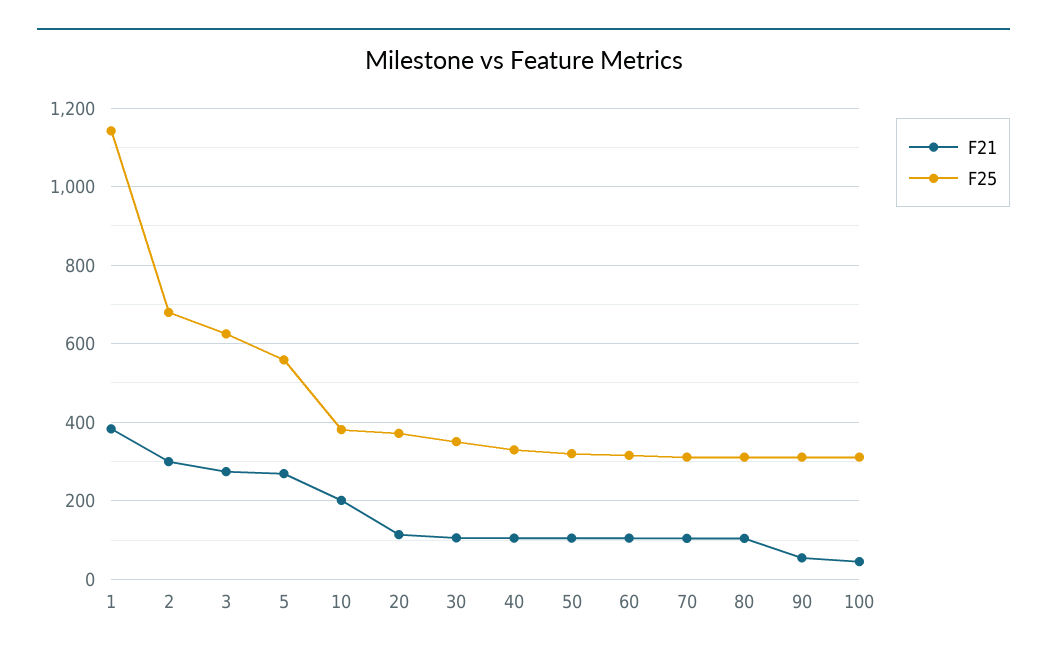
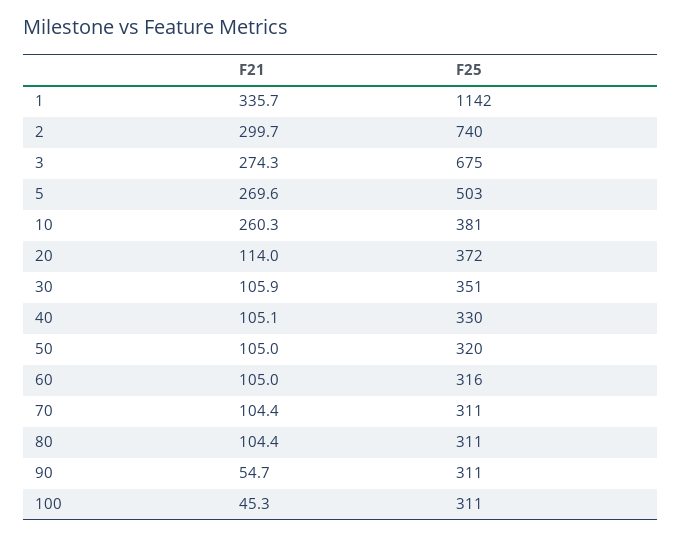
  {
    "F21": {
-     "1": 380,
+     "1": 335.7,
      "2": 299.7,
      "3": 274.3,
      "5": 269.6,
-     "10": 200,
+     "10": 260.3,
      "20": 114,
      "30": 105.9,
      "40": 105.1,
      "50": 105,
      "60": 105,
      "70": 104.4,
      "80": 104.4,
      "90": 54.7,
      "100": 45.3
    },
    "F25": {
      "1": 1142,
-     "2": 680,
+     "2": 740,
-     "3": 620,
+     "3": 675,
-     "5": 560,
+     "5": 503,
      "10": 381,
      "20": 372,
      "30": 351,
      "40": 330,
      "50": 320,
      "60": 316,
      "70": 311,
      "80": 311,
      "90": 311,
      "100": 311
    }
  }

